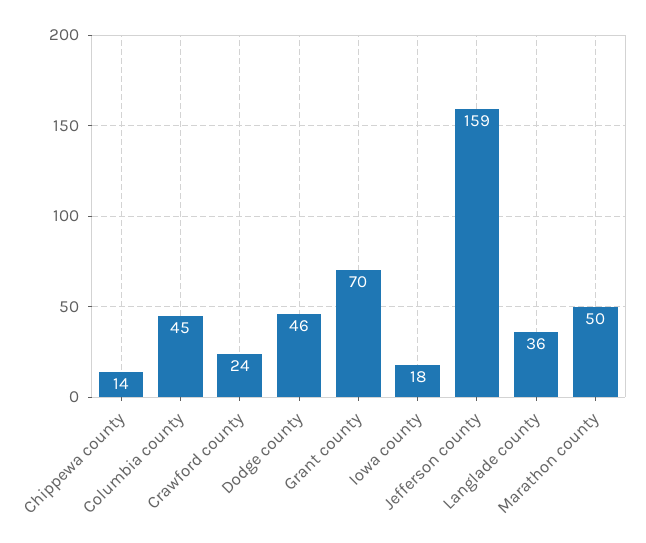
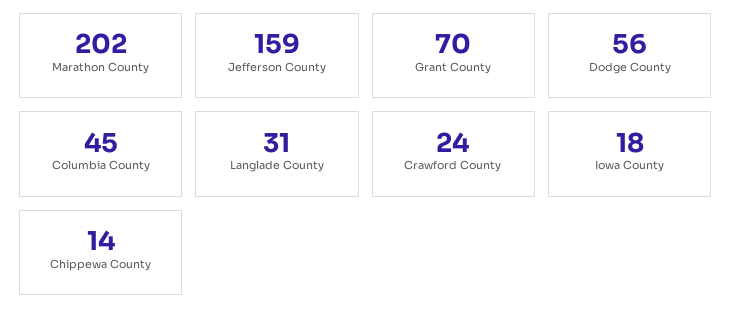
  {
    "Chippewa county": 14,
    "Columbia county": 45,
    "Crawford county": 24,
-   "Dodge county": 46,
+   "Dodge county": 56,
    "Grant county": 70,
    "Iowa county": 18,
    "Jefferson county": 159,
-   "Langlade county": 36,
+   "Langlade county": 31,
-   "Marathon county": 50
+   "Marathon county": 202
  }

